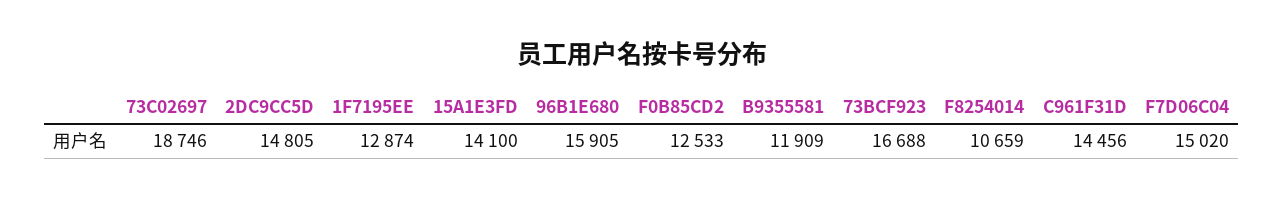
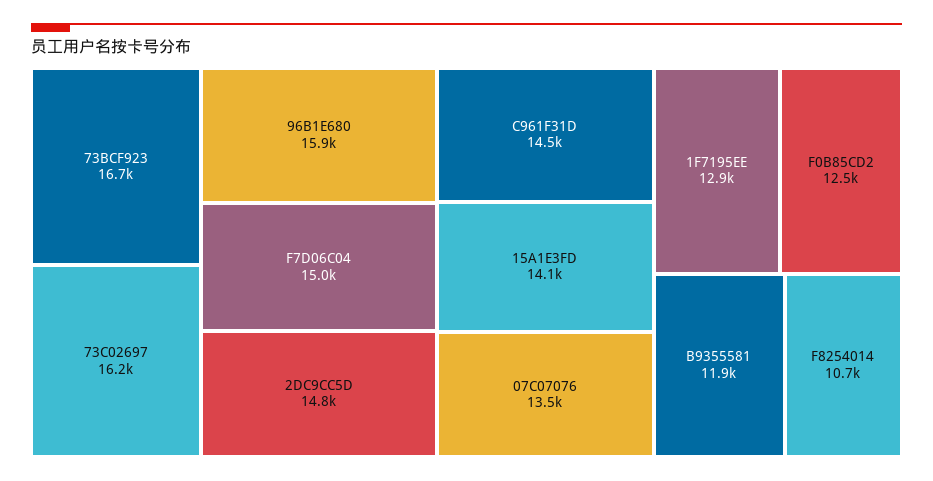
  {
-   "73C02697": 18746,
+   "73C02697": 16200,
    "2DC9CC5D": 14805,
    "1F7195EE": 12874,
    "15A1E3FD": 14100,
    "96B1E680": 15905,
    "F0B85CD2": 12533,
    "B9355581": 11909,
    "73BCF923": 16688,
    "F8254014": 10659,
    "C961F31D": 14456,
-   "F7D06C04": 15020
+   "F7D06C04": 15020,
+   "07C07076": 13500
  }

